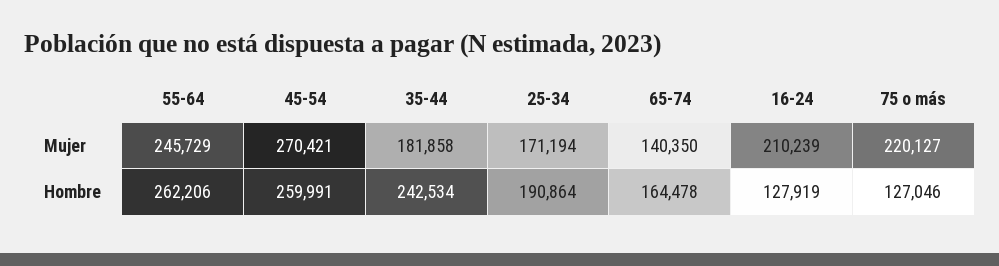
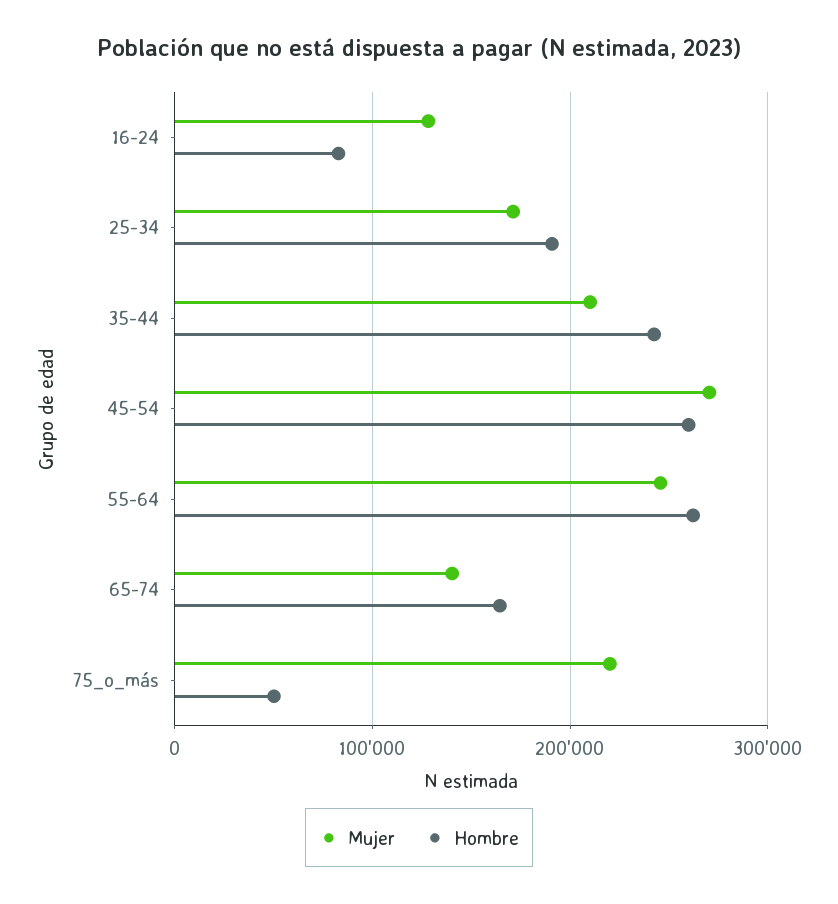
  {
    "Mujer": {
      "55-64": 245729,
      "45-54": 270421,
-     "35-44": 181858,
+     "35-44": 210000,
      "25-34": 171194,
      "65-74": 140350,
-     "16-24": 210239,
+     "16-24": 130000,
      "75 o más": 220127
    },
    "Hombre": {
      "55-64": 262206,
      "45-54": 259991,
      "35-44": 242534,
      "25-34": 190864,
      "65-74": 164478,
-     "16-24": 127919,
+     "16-24": 80000,
-     "75 o más": 127046
+     "75 o más": 50000
    }
  }

